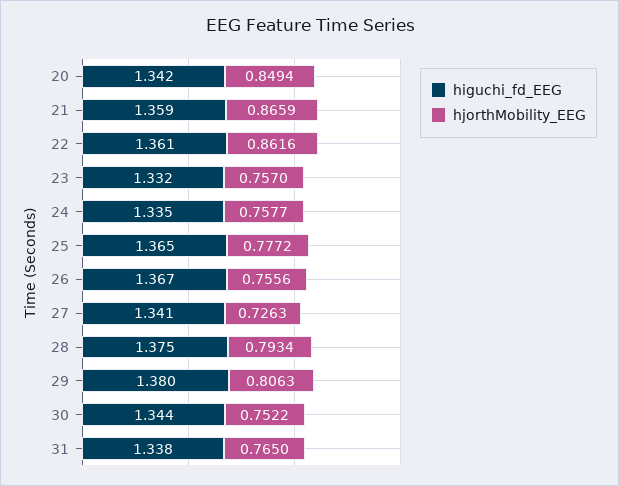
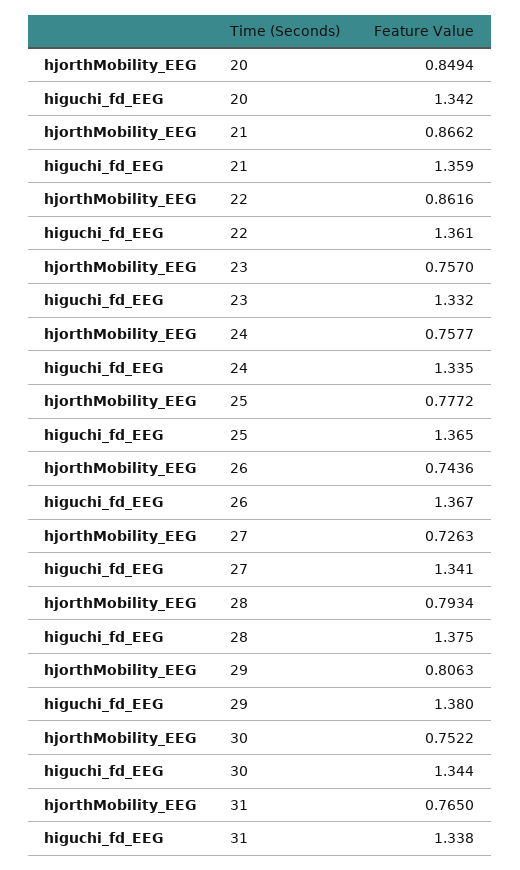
  {
    "higuchi_fd_EEG": {
      "20": 1.342,
      "21": 1.359,
      "22": 1.361,
      "23": 1.332,
      "24": 1.335,
      "25": 1.365,
      "26": 1.367,
      "27": 1.341,
      "28": 1.375,
      "29": 1.38,
      "30": 1.344,
      "31": 1.338
    },
    "hjorthMobility_EEG": {
      "20": 0.8494,
-     "21": 0.8659,
+     "21": 0.8662,
      "22": 0.8616,
      "23": 0.757,
      "24": 0.7577,
      "25": 0.7772,
-     "26": 0.7556,
+     "26": 0.7436,
      "27": 0.7263,
      "28": 0.7934,
      "29": 0.8063,
      "30": 0.7522,
      "31": 0.765
    }
  }

